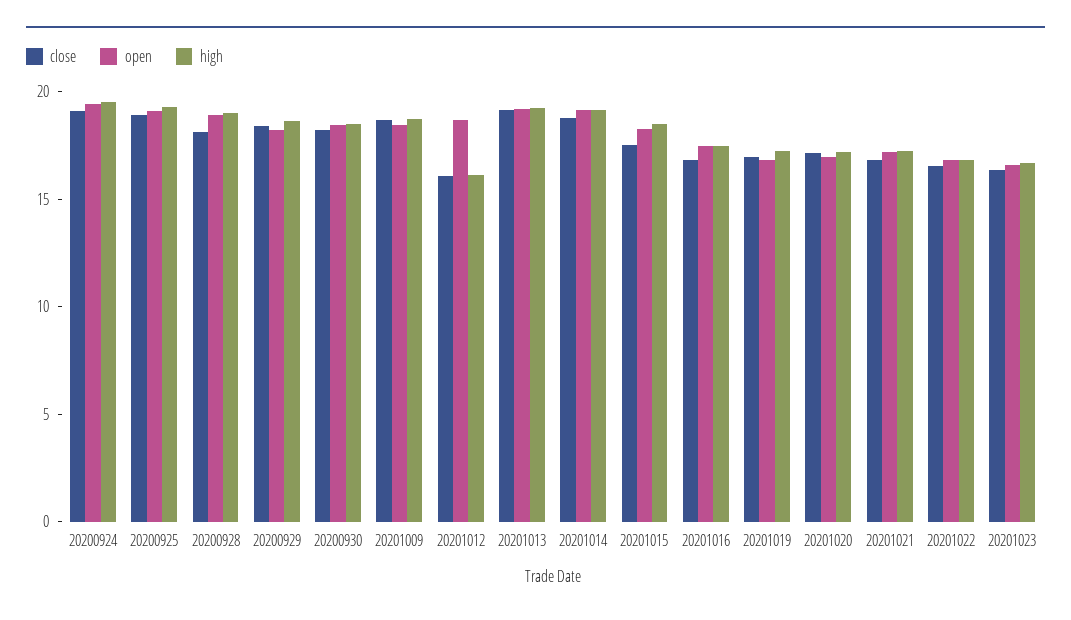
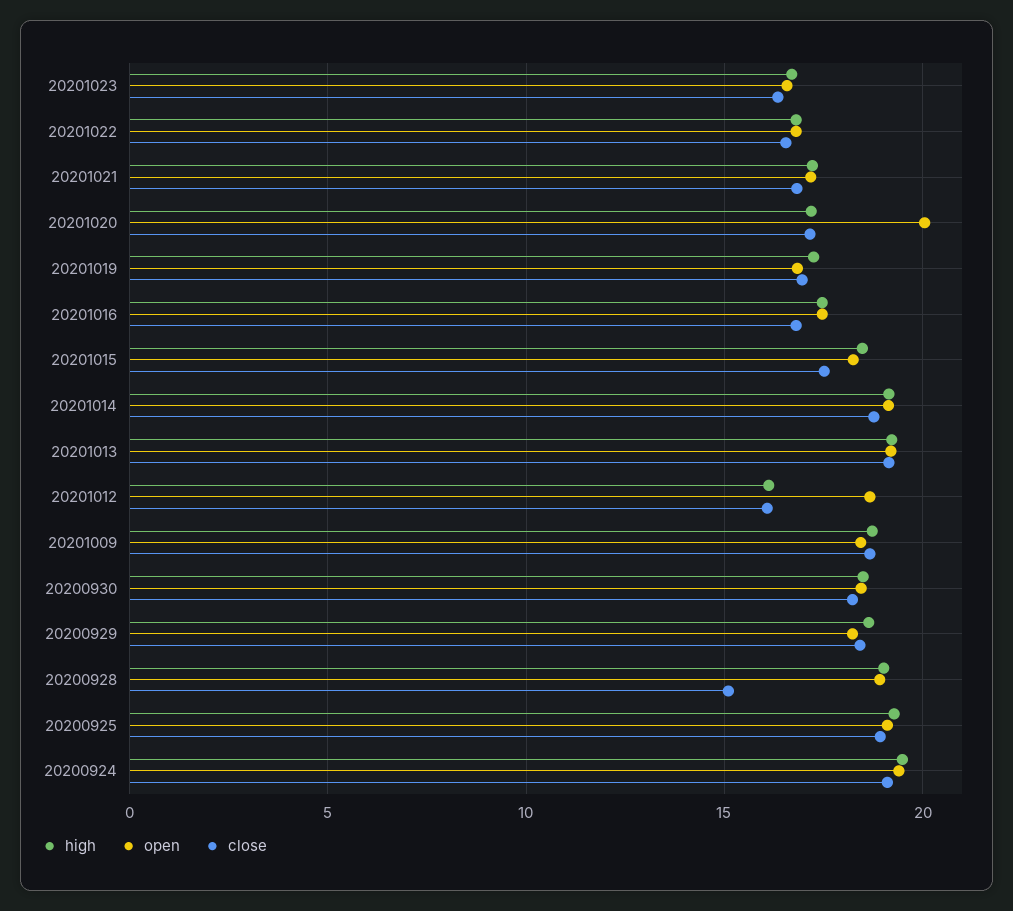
  {
    "close": {
      "20200924": 19,
      "20200925": 19,
-     "20200928": 18,
+     "20200928": 15,
      "20200929": 18.5,
      "20200930": 18,
      "20201009": 18.5,
      "20201012": 16,
      "20201013": 19,
      "20201014": 19,
      "20201015": 17.5,
      "20201016": 17,
      "20201019": 17,
      "20201020": 17,
      "20201021": 17,
      "20201022": 16.5,
      "20201023": 16.5
    },
    "open": {
      "20200924": 19.5,
      "20200925": 19,
      "20200928": 19,
      "20200929": 18,
      "20200930": 18.5,
      "20201009": 18.5,
      "20201012": 18.5,
      "20201013": 19,
      "20201014": 19,
      "20201015": 18.5,
      "20201016": 17.5,
      "20201019": 17,
-     "20201020": 17,
+     "20201020": 20,
      "20201021": 17,
      "20201022": 17,
      "20201023": 16.5
    },
    "high": {
      "20200924": 19.5,
      "20200925": 19.5,
      "20200928": 19,
      "20200929": 18.5,
      "20200930": 18.5,
      "20201009": 18.5,
      "20201012": 16,
      "20201013": 19,
      "20201014": 19,
      "20201015": 18.5,
      "20201016": 17.5,
      "20201019": 17.5,
      "20201020": 17,
      "20201021": 17,
      "20201022": 17,
      "20201023": 16.5
    }
  }

